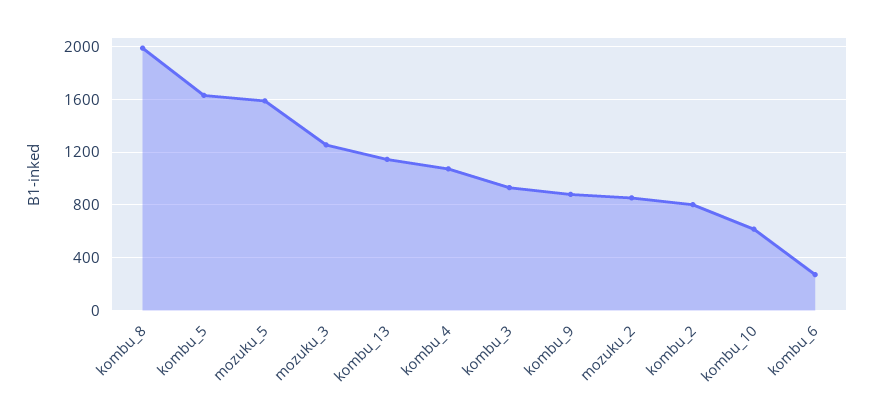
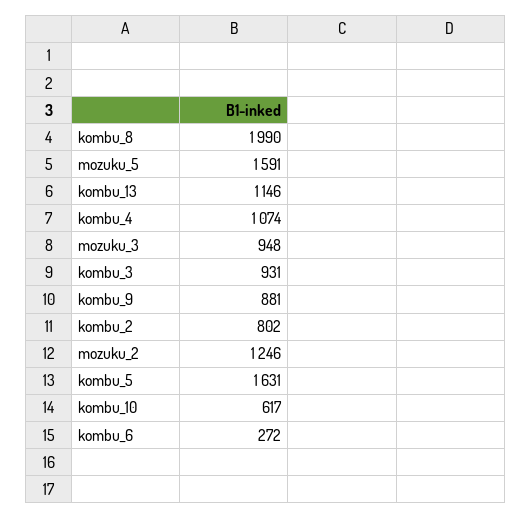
  {
    "kombu_8": 1990,
    "kombu_5": 1631,
    "mozuku_5": 1591,
-   "mozuku_3": 1250,
+   "mozuku_3": 948,
    "kombu_13": 1146,
    "kombu_4": 1074,
    "kombu_3": 931,
    "kombu_9": 881,
-   "mozuku_2": 850,
+   "mozuku_2": 1246,
    "kombu_2": 802,
    "kombu_10": 617,
    "kombu_6": 272
  }

